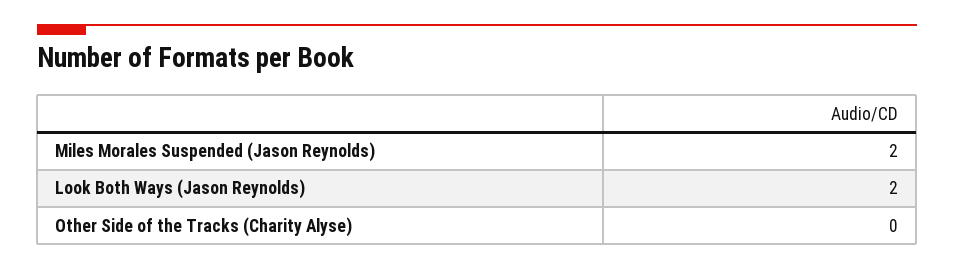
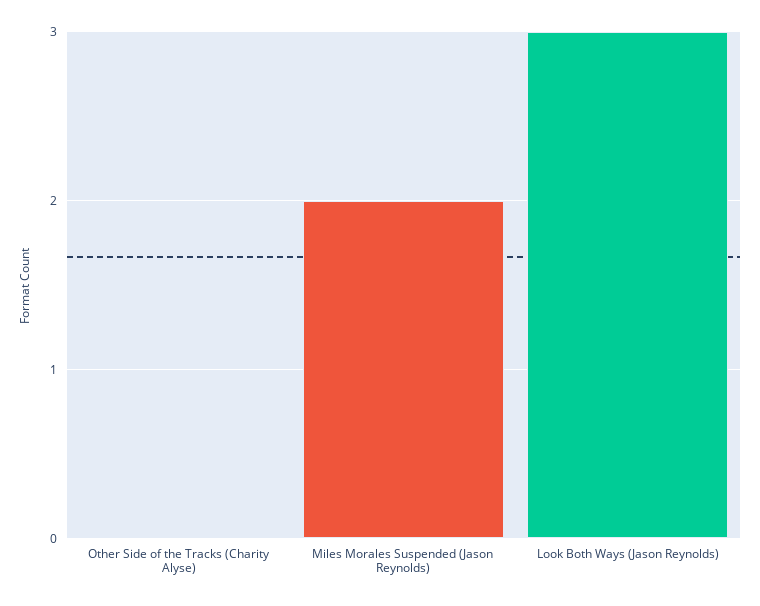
  {
    "Miles Morales Suspended (Jason Reynolds)": 2,
-   "Look Both Ways (Jason Reynolds)": 2,
+   "Look Both Ways (Jason Reynolds)": 3,
    "Other Side of the Tracks (Charity Alyse)": 0
  }

